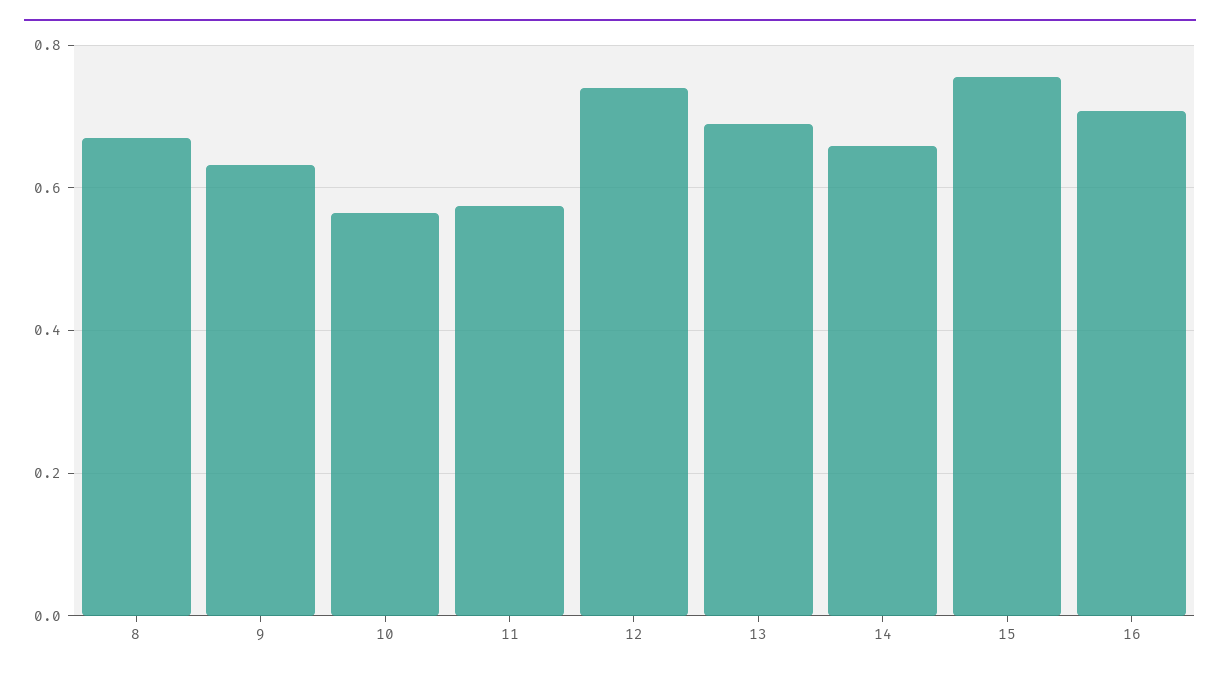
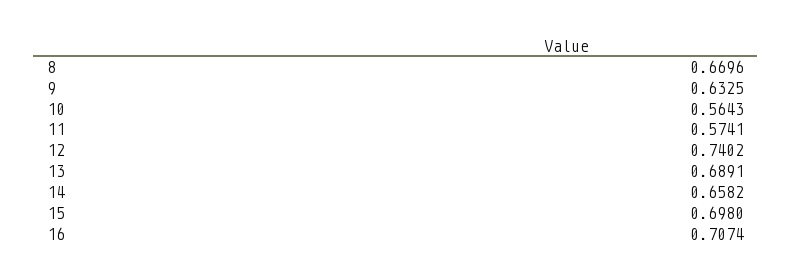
  {
    "8": 0.6696,
    "9": 0.6325,
    "10": 0.5643,
    "11": 0.5741,
    "12": 0.7402,
    "13": 0.6891,
    "14": 0.6582,
-   "15": 0.76,
+   "15": 0.698,
    "16": 0.7074
  }

